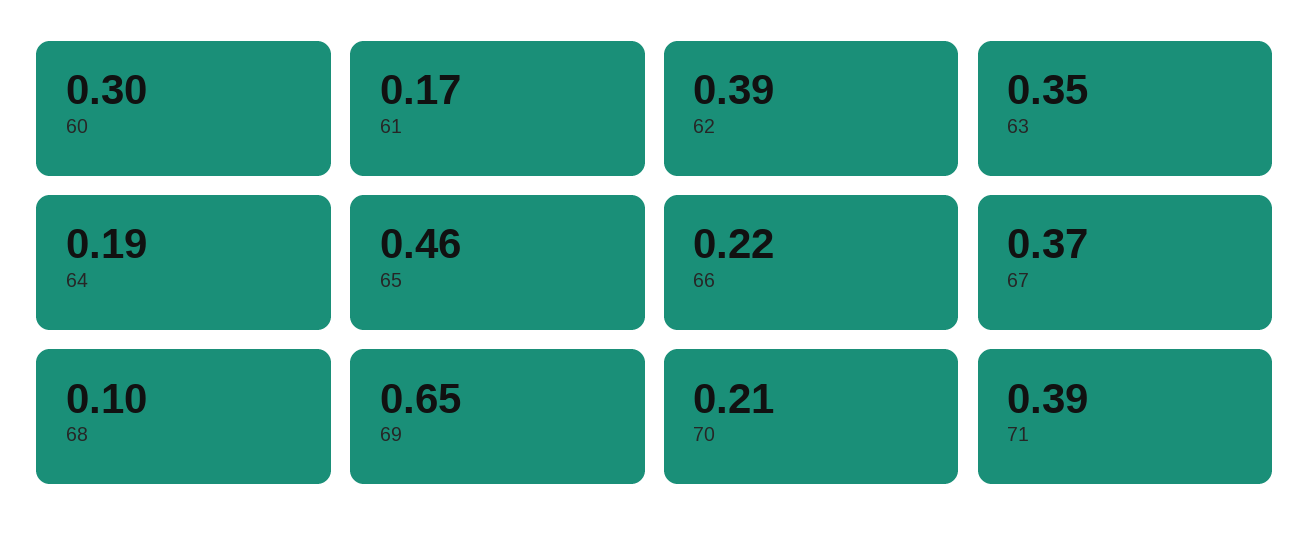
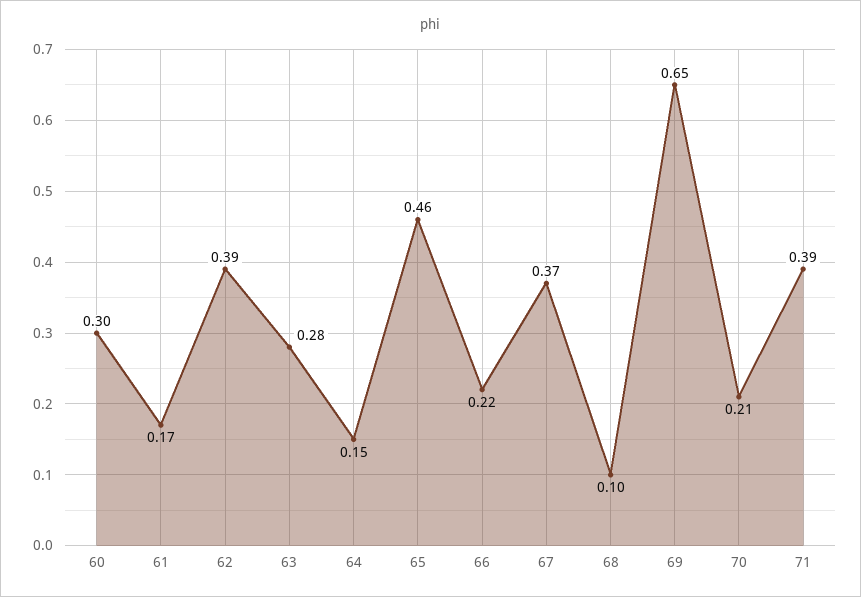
  {
    "60": 0.3,
    "61": 0.17,
    "62": 0.39,
-   "63": 0.35,
+   "63": 0.28,
-   "64": 0.19,
+   "64": 0.15,
    "65": 0.46,
    "66": 0.22,
    "67": 0.37,
    "68": 0.1,
    "69": 0.65,
    "70": 0.21,
    "71": 0.39
  }

